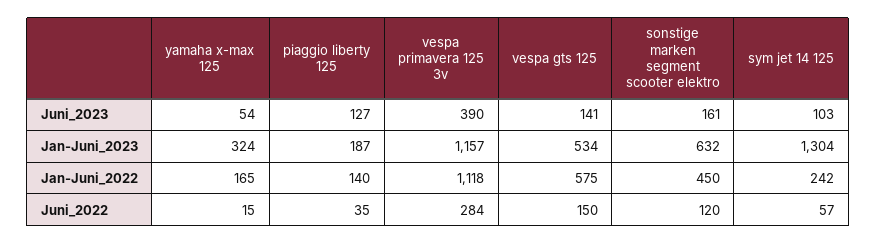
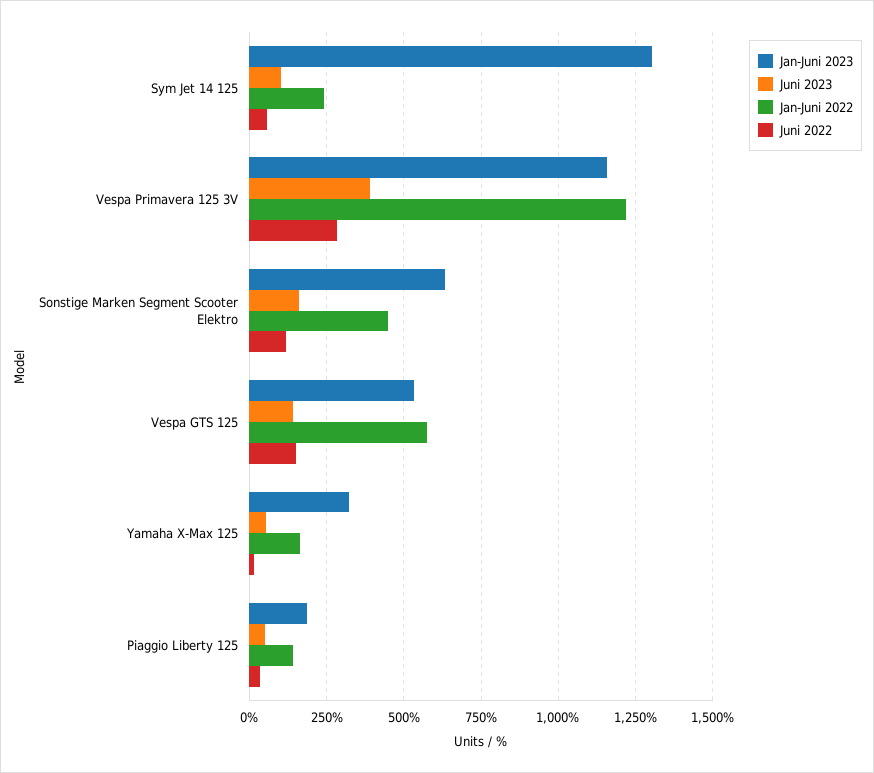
  {
    "Juni_2023": {
      "yamaha x-max 125": 54,
-     "piaggio liberty 125": 127,
+     "piaggio liberty 125": 50,
      "vespa primavera 125 3v": 390,
      "vespa gts 125": 141,
      "sonstige marken segment scooter elektro": 161,
      "sym jet 14 125": 103
    },
    "Jan-Juni_2023": {
      "yamaha x-max 125": 324,
      "piaggio liberty 125": 187,
      "vespa primavera 125 3v": 1157,
      "vespa gts 125": 534,
      "sonstige marken segment scooter elektro": 632,
      "sym jet 14 125": 1304
    },
    "Jan-Juni_2022": {
      "yamaha x-max 125": 165,
      "piaggio liberty 125": 140,
-     "vespa primavera 125 3v": 1118,
+     "vespa primavera 125 3v": 1225,
      "vespa gts 125": 575,
      "sonstige marken segment scooter elektro": 450,
      "sym jet 14 125": 242
    },
    "Juni_2022": {
      "yamaha x-max 125": 15,
      "piaggio liberty 125": 35,
      "vespa primavera 125 3v": 284,
      "vespa gts 125": 150,
      "sonstige marken segment scooter elektro": 120,
      "sym jet 14 125": 57
    }
  }

